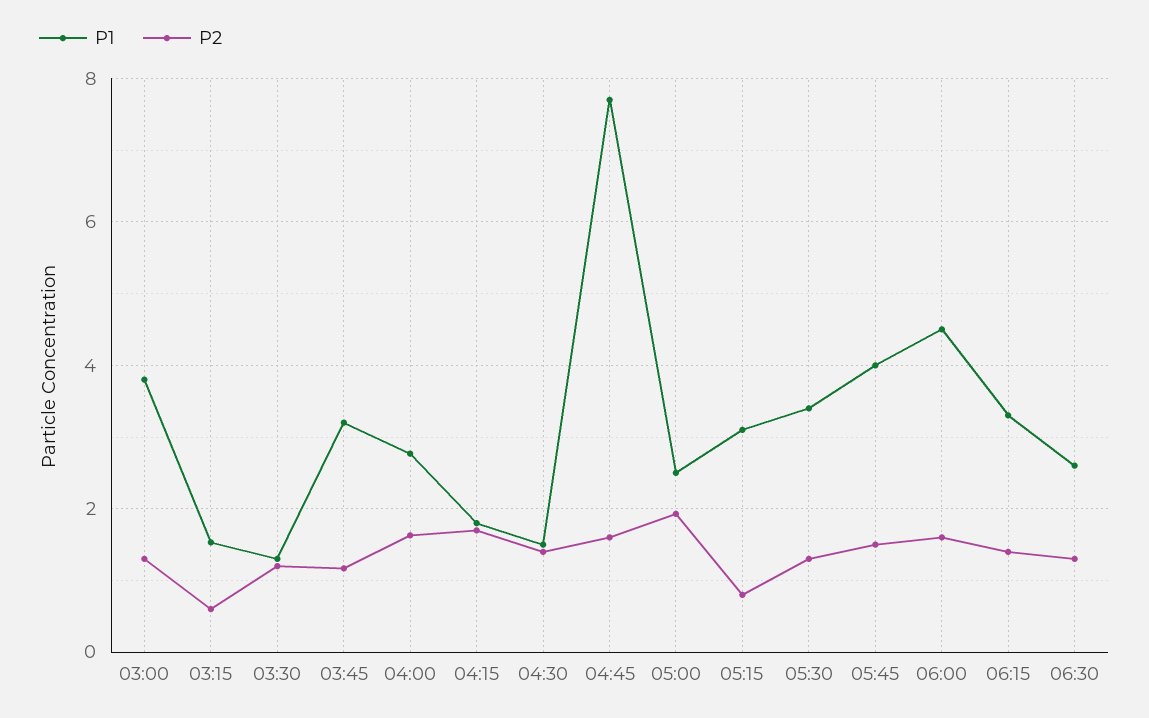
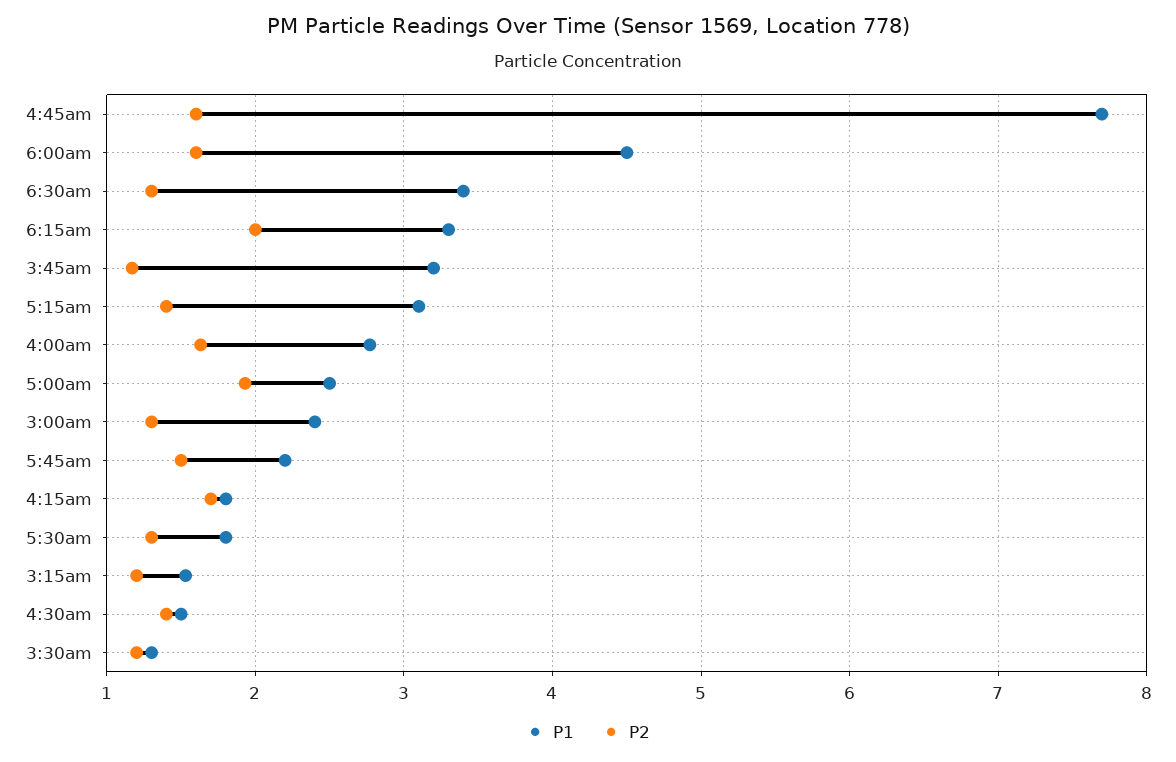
  {
    "P1": {
-     "03:00": 3.8,
+     "03:00": 2.4,
      "03:15": 1.5,
      "03:30": 1.3,
      "03:45": 3.2,
      "04:00": 2.8,
      "04:15": 1.8,
      "04:30": 1.5,
      "04:45": 7.7,
      "05:00": 2.5,
      "05:15": 3.1,
-     "05:30": 3.4,
+     "05:30": 1.8,
-     "05:45": 4,
+     "05:45": 2.2,
      "06:00": 4.5,
      "06:15": 3.3,
-     "06:30": 2.6
+     "06:30": 3.4
    },
    "P2": {
      "03:00": 1.3,
-     "03:15": 0.6,
+     "03:15": 1.2,
      "03:30": 1.2,
      "03:45": 1.2,
      "04:00": 1.6,
      "04:15": 1.7,
      "04:30": 1.4,
      "04:45": 1.6,
      "05:00": 1.9,
-     "05:15": 0.8,
+     "05:15": 1.4,
      "05:30": 1.3,
      "05:45": 1.5,
      "06:00": 1.6,
-     "06:15": 1.4,
+     "06:15": 2,
      "06:30": 1.3
    }
  }

